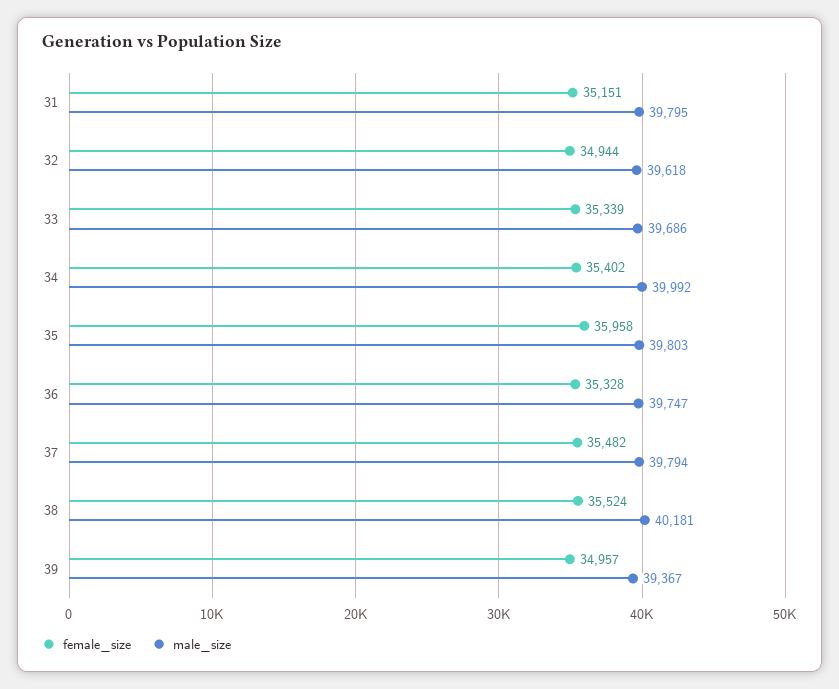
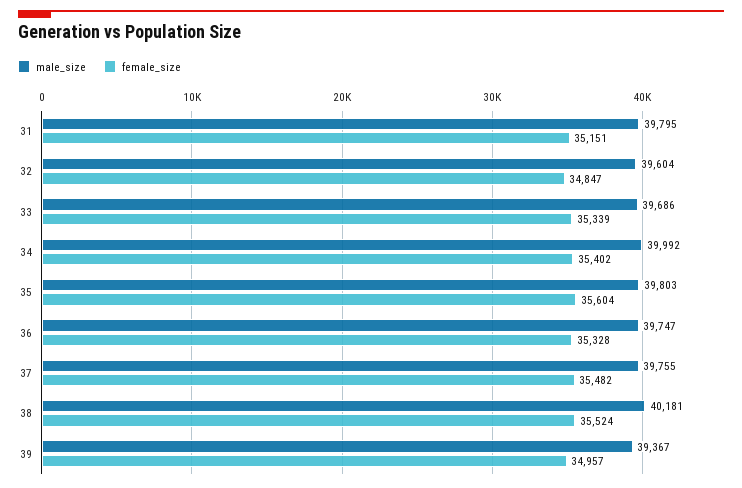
  {
    "female_size": {
      "31": 35151,
-     "32": 34944,
+     "32": 34847,
      "33": 35339,
      "34": 35402,
-     "35": 35958,
+     "35": 35604,
      "36": 35328,
      "37": 35482,
      "38": 35524,
      "39": 34957
    },
    "male_size": {
      "31": 39795,
-     "32": 39618,
+     "32": 39604,
      "33": 39686,
      "34": 39992,
      "35": 39803,
      "36": 39747,
-     "37": 39794,
+     "37": 39755,
      "38": 40181,
      "39": 39367
    }
  }

